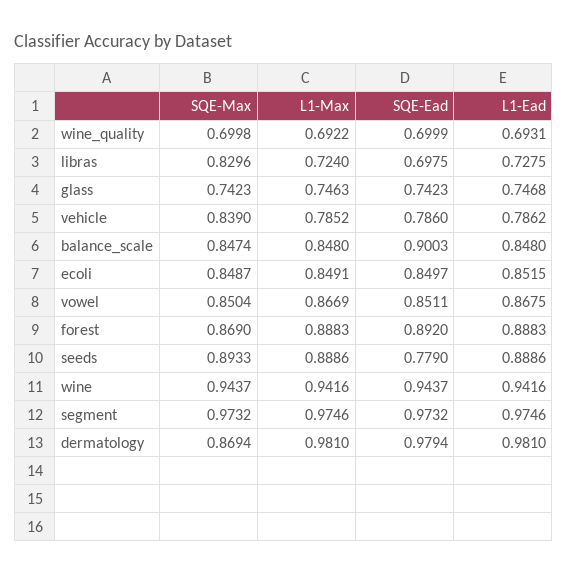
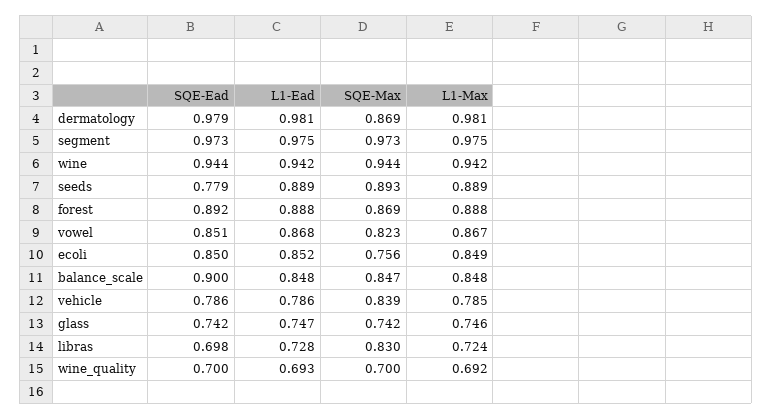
  {
    "SQE-Max": {
      "wine_quality": 0.6998,
      "libras": 0.8296,
      "glass": 0.7423,
      "vehicle": 0.839,
      "balance_scale": 0.8474,
-     "ecoli": 0.8487,
+     "ecoli": 0.756,
-     "vowel": 0.8504,
+     "vowel": 0.823,
      "forest": 0.869,
      "seeds": 0.8933,
      "wine": 0.9437,
      "segment": 0.9732,
      "dermatology": 0.8694
    },
    "L1-Max": {
      "wine_quality": 0.6922,
      "libras": 0.724,
      "glass": 0.7463,
      "vehicle": 0.7852,
      "balance_scale": 0.848,
      "ecoli": 0.8491,
      "vowel": 0.8669,
      "forest": 0.8883,
      "seeds": 0.8886,
      "wine": 0.9416,
      "segment": 0.9746,
      "dermatology": 0.981
    },
    "SQE-Ead": {
      "wine_quality": 0.6999,
      "libras": 0.6975,
      "glass": 0.7423,
      "vehicle": 0.786,
      "balance_scale": 0.9003,
      "ecoli": 0.8497,
      "vowel": 0.8511,
      "forest": 0.892,
      "seeds": 0.779,
      "wine": 0.9437,
      "segment": 0.9732,
      "dermatology": 0.9794
    },
    "L1-Ead": {
      "wine_quality": 0.6931,
      "libras": 0.7275,
      "glass": 0.7468,
      "vehicle": 0.7862,
      "balance_scale": 0.848,
      "ecoli": 0.8515,
      "vowel": 0.8675,
      "forest": 0.8883,
      "seeds": 0.8886,
      "wine": 0.9416,
      "segment": 0.9746,
      "dermatology": 0.981
    }
  }

